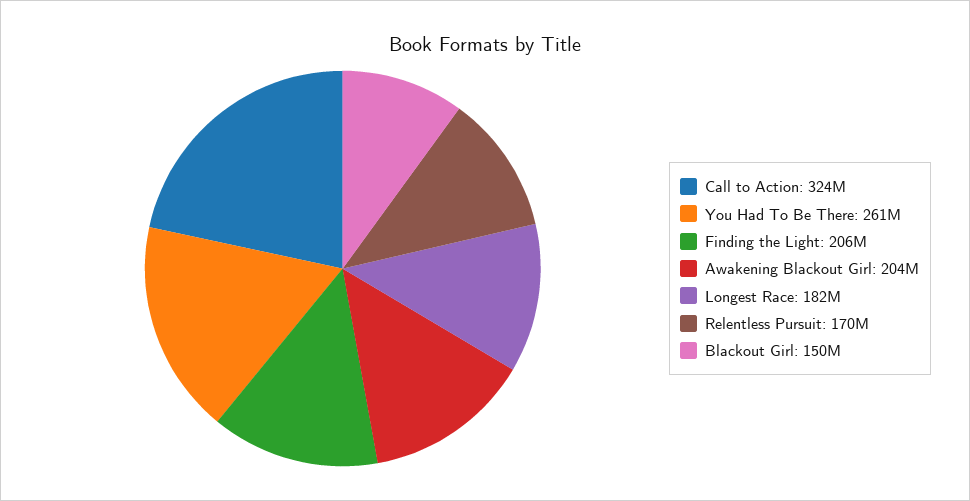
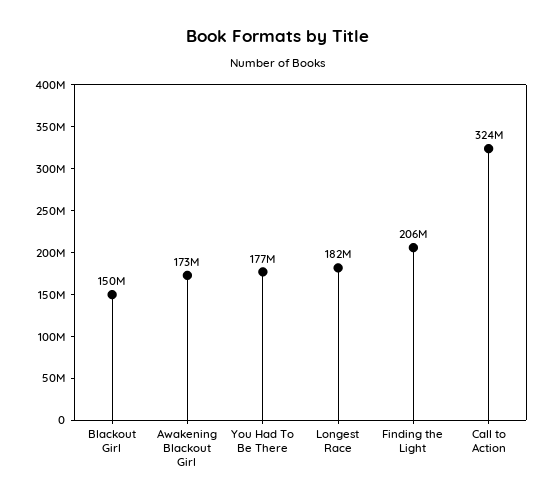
  {
    "Call to Action": 324000000,
-   "You Had To Be There": 261000000,
+   "You Had To Be There": 177000000,
    "Finding the Light": 206000000,
-   "Awakening Blackout Girl": 204000000,
+   "Awakening Blackout Girl": 173000000,
    "Longest Race": 182000000,
-   "Relentless Pursuit": 170000000,
    "Blackout Girl": 150000000
  }

